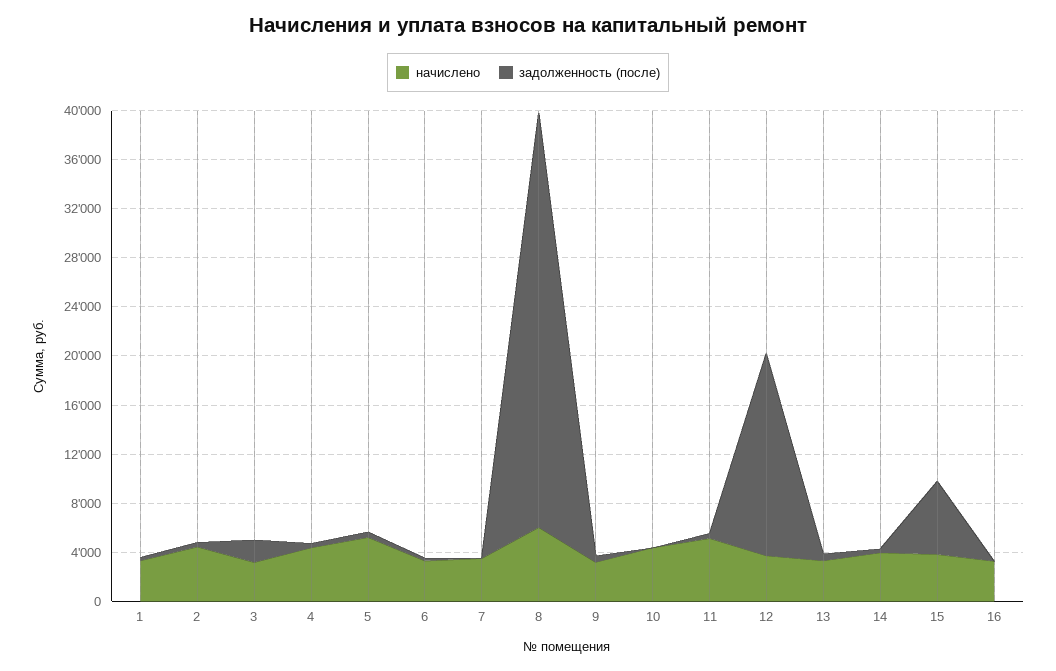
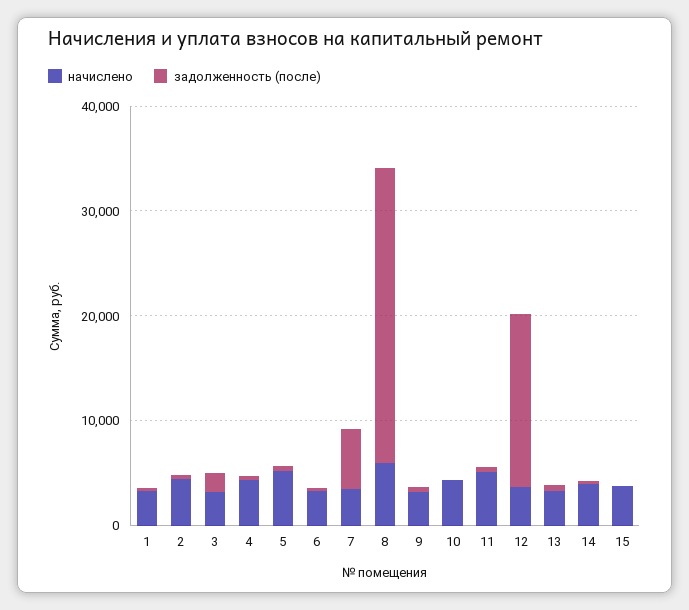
  {
    "начислено": {
      "1": 3000,
      "2": 4000,
      "3": 3000,
      "4": 4000,
      "5": 5000,
      "6": 3000,
      "7": 3000,
      "8": 6000,
      "9": 3000,
      "10": 4000,
      "11": 5000,
      "12": 4000,
      "13": 3000,
      "14": 4000,
-     "15": 4000,
+     "15": 4000
-     "16": 3000
    },
    "задолженность (после)": {
      "1": 0,
      "2": 0,
      "3": 2000,
      "4": 0,
      "5": 0,
      "6": 0,
-     "7": 0,
+     "7": 6000,
-     "8": 34000,
+     "8": 28000,
      "9": 1000,
      "10": 0,
      "11": 0,
      "12": 16000,
      "13": 1000,
      "14": 0,
-     "15": 6000,
+     "15": 0
-     "16": 0
    }
  }

